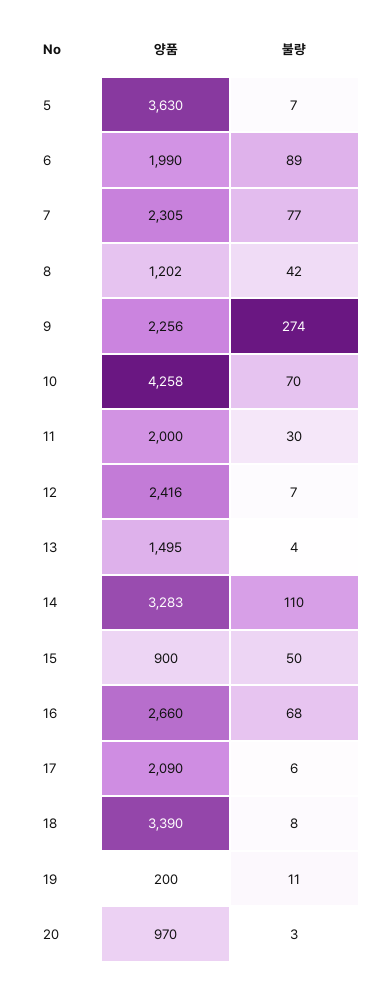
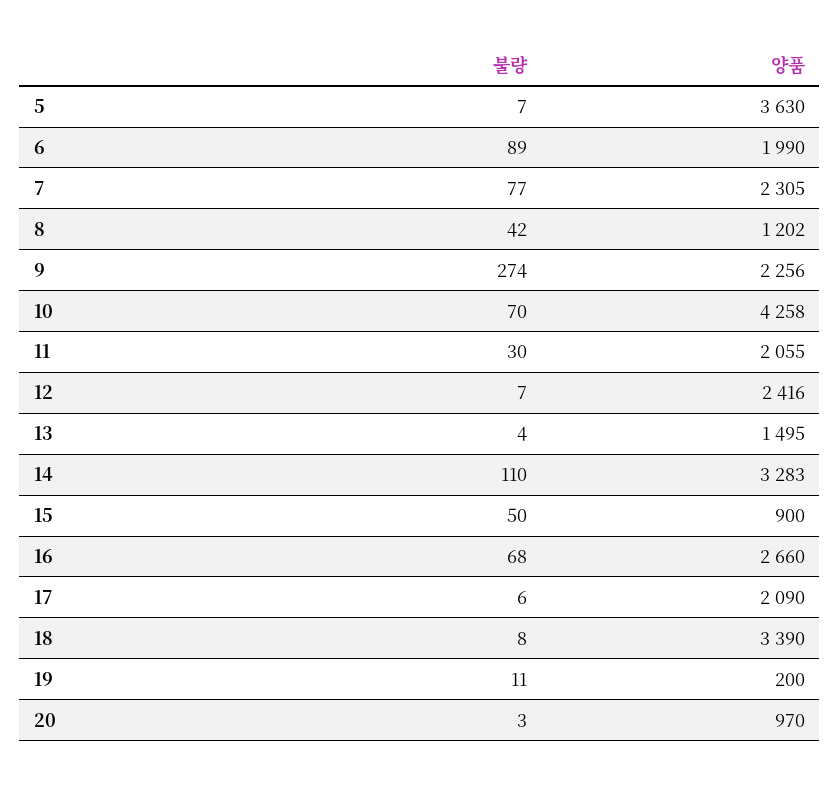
  {
    "양품": {
      "5": 3630,
      "6": 1990,
      "7": 2305,
      "8": 1202,
      "9": 2256,
      "10": 4258,
-     "11": 2000,
+     "11": 2055,
      "12": 2416,
      "13": 1495,
      "14": 3283,
      "15": 900,
      "16": 2660,
      "17": 2090,
      "18": 3390,
      "19": 200,
      "20": 970
    },
    "불량": {
      "5": 7,
      "6": 89,
      "7": 77,
      "8": 42,
      "9": 274,
      "10": 70,
      "11": 30,
      "12": 7,
      "13": 4,
      "14": 110,
      "15": 50,
      "16": 68,
      "17": 6,
      "18": 8,
      "19": 11,
      "20": 3
    }
  }

